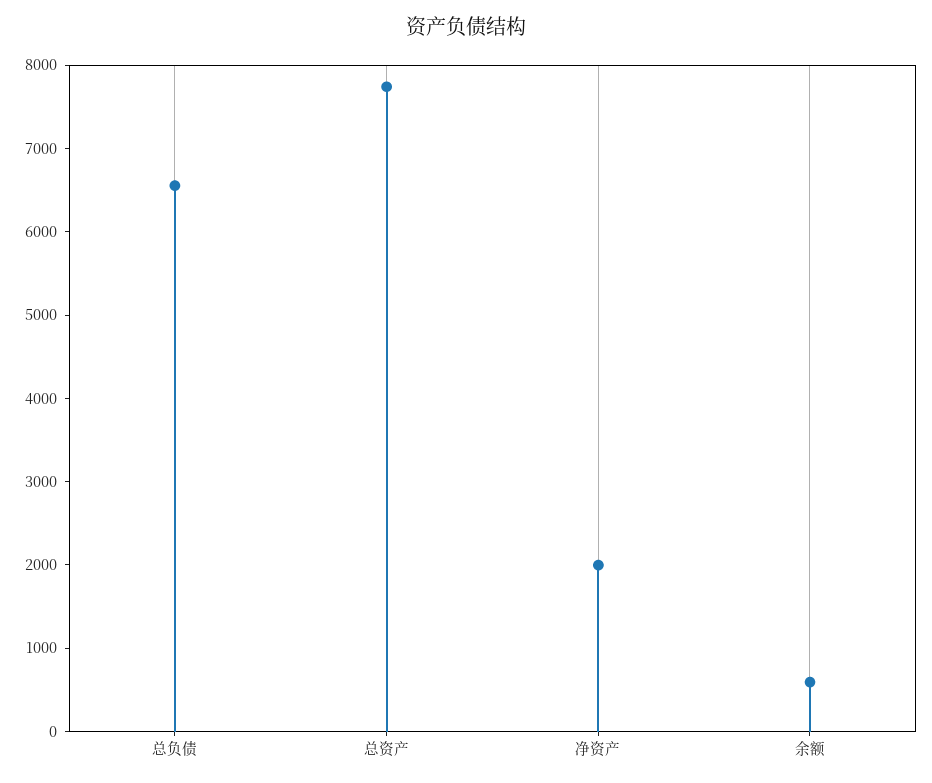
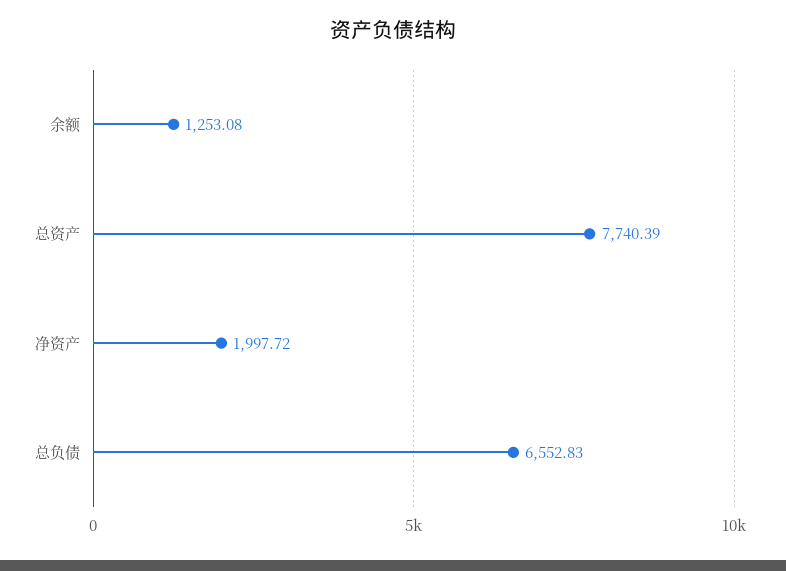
  {
    "总负债": 6552.83,
    "总资产": 7740.39,
    "净资产": 1997.72,
-   "余额": 600
+   "余额": 1253.08
  }

